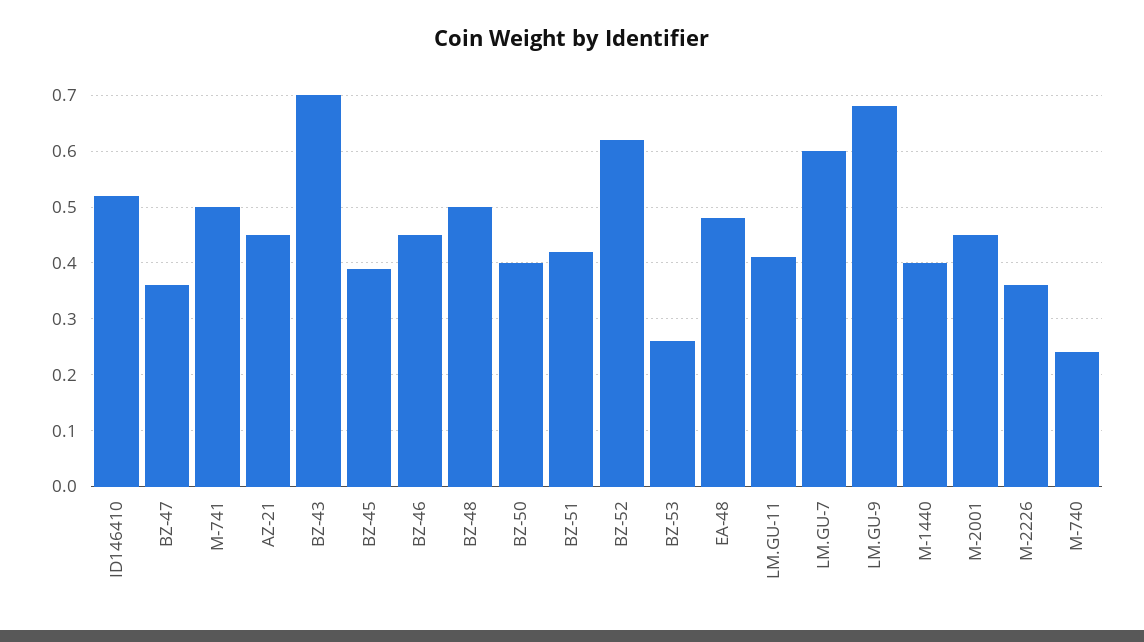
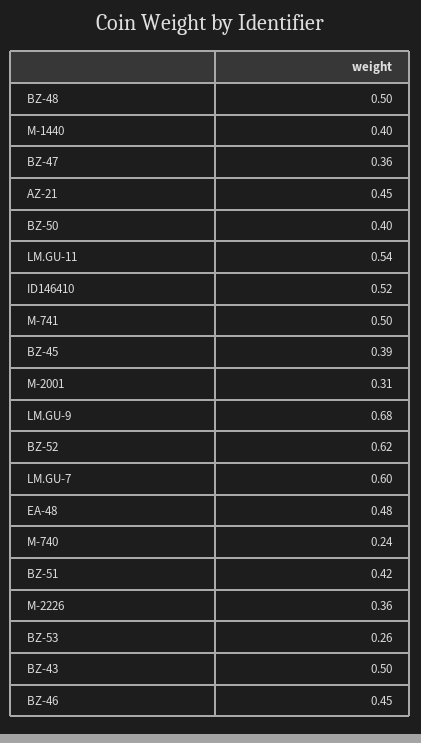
  {
    "ID146410": 0.52,
    "BZ-47": 0.36,
    "M-741": 0.5,
    "AZ-21": 0.45,
-   "BZ-43": 0.7,
+   "BZ-43": 0.5,
    "BZ-45": 0.39,
    "BZ-46": 0.45,
    "BZ-48": 0.5,
    "BZ-50": 0.4,
    "BZ-51": 0.42,
    "BZ-52": 0.62,
    "BZ-53": 0.26,
    "EA-48": 0.48,
-   "LM.GU-11": 0.4,
+   "LM.GU-11": 0.54,
    "LM.GU-7": 0.6,
    "LM.GU-9": 0.68,
    "M-1440": 0.4,
-   "M-2001": 0.45,
+   "M-2001": 0.31,
    "M-2226": 0.36,
    "M-740": 0.24
  }

